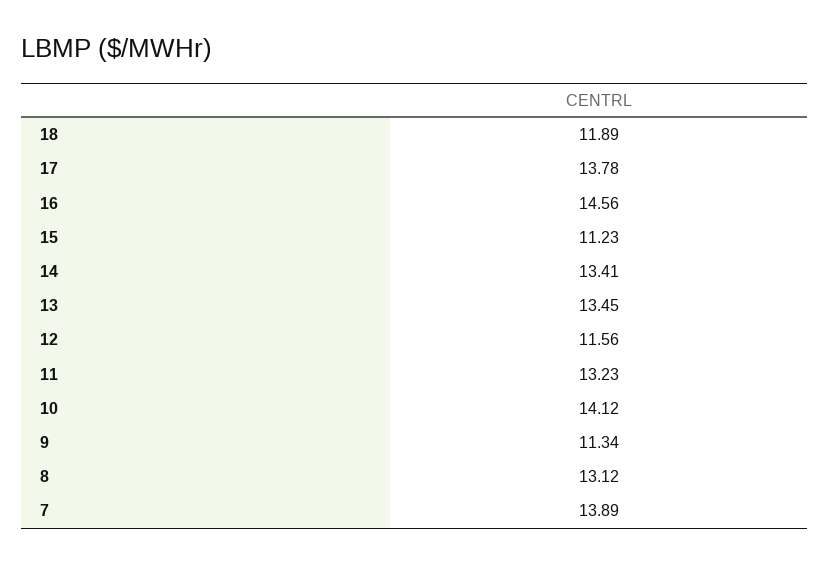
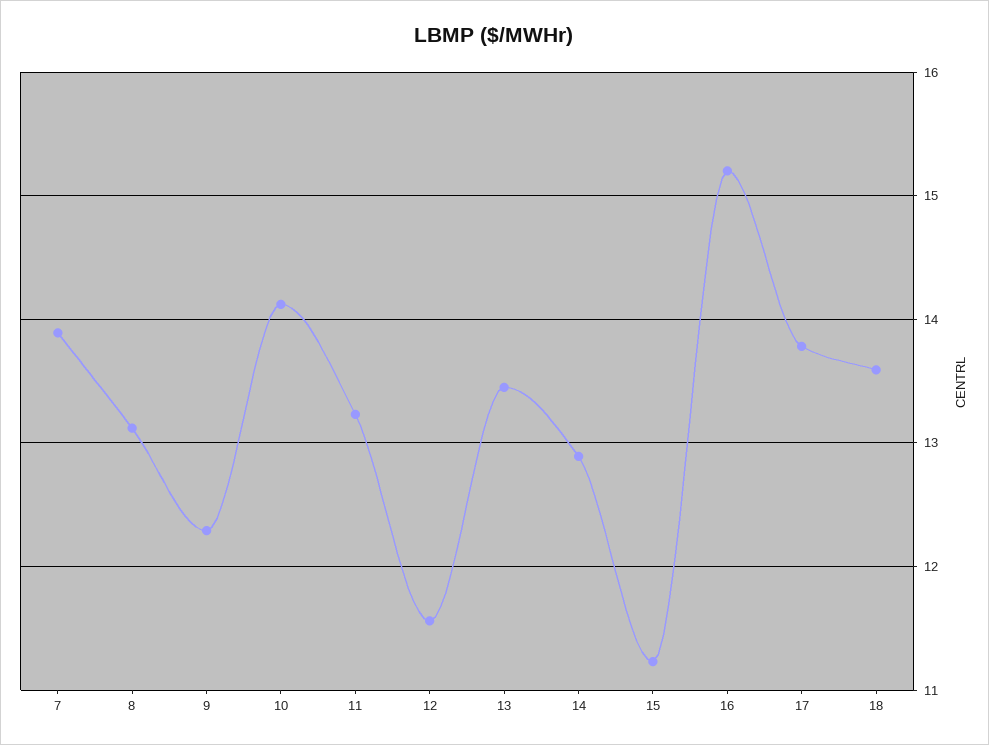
  {
-   "18": 11.89,
+   "18": 13.6,
    "17": 13.78,
-   "16": 14.56,
+   "16": 15.2,
    "15": 11.23,
-   "14": 13.41,
+   "14": 12.9,
    "13": 13.45,
    "12": 11.56,
    "11": 13.23,
    "10": 14.12,
-   "9": 11.34,
+   "9": 12.3,
    "8": 13.12,
    "7": 13.89
  }

